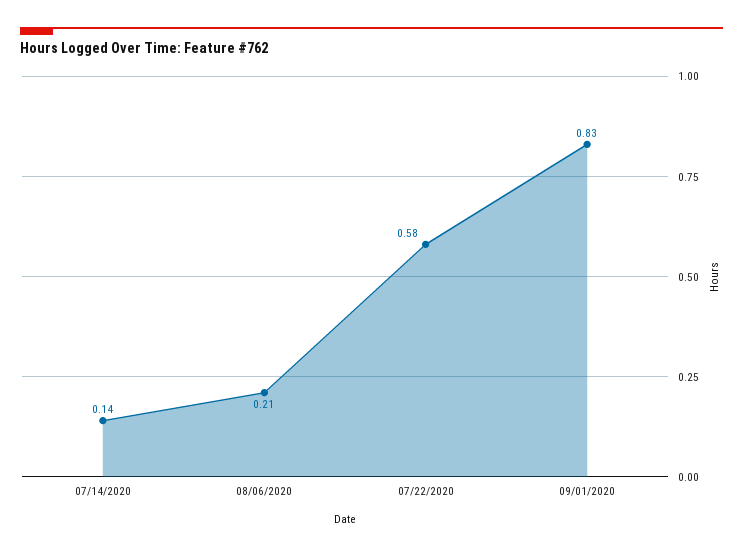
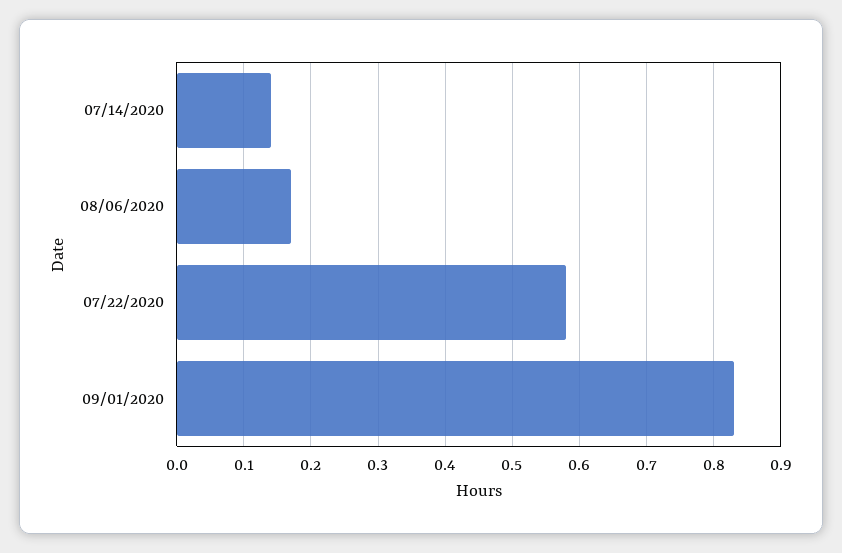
  {
    "07/14/2020": 0.14,
-   "08/06/2020": 0.21,
+   "08/06/2020": 0.17,
    "07/22/2020": 0.58,
    "09/01/2020": 0.83
  }

